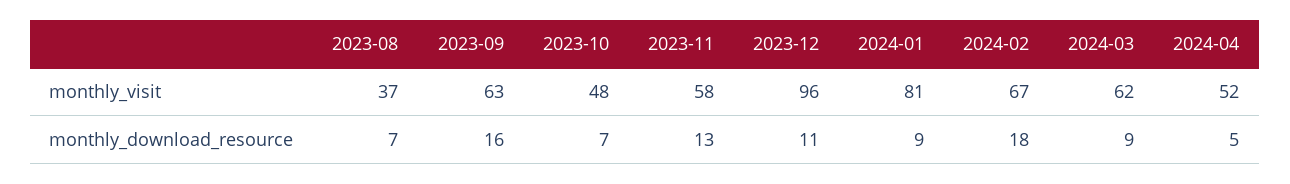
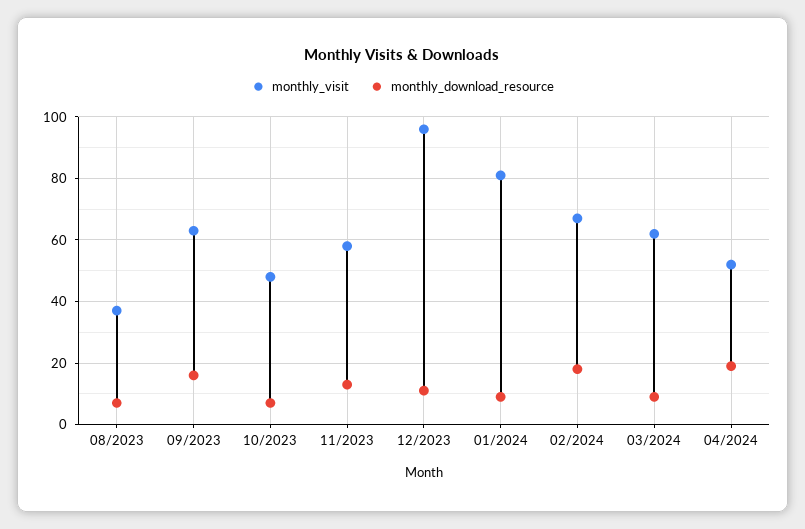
  {
    "monthly_visit": {
      "2023-08": 37,
      "2023-09": 63,
      "2023-10": 48,
      "2023-11": 58,
      "2023-12": 96,
      "2024-01": 81,
      "2024-02": 67,
      "2024-03": 62,
      "2024-04": 52
    },
    "monthly_download_resource": {
      "2023-08": 7,
      "2023-09": 16,
      "2023-10": 7,
      "2023-11": 13,
      "2023-12": 11,
      "2024-01": 9,
      "2024-02": 18,
      "2024-03": 9,
-     "2024-04": 5
+     "2024-04": 20
    }
  }

